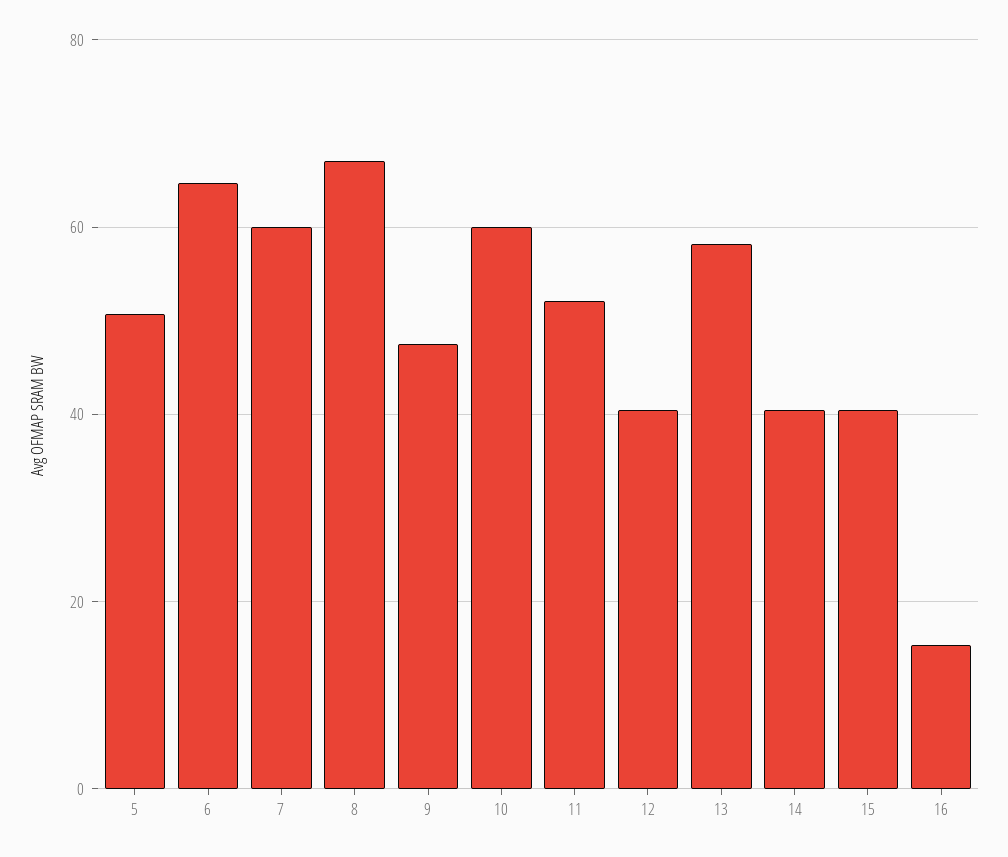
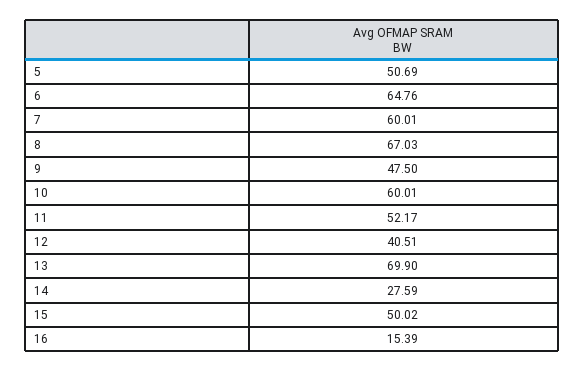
  {
    "5": 50.69,
    "6": 64.76,
    "7": 60.01,
    "8": 67.03,
    "9": 47.5,
    "10": 60.01,
    "11": 52.17,
    "12": 40.51,
-   "13": 58,
+   "13": 69.9,
-   "14": 40,
+   "14": 27.59,
-   "15": 40,
+   "15": 50.02,
    "16": 15.39
  }

